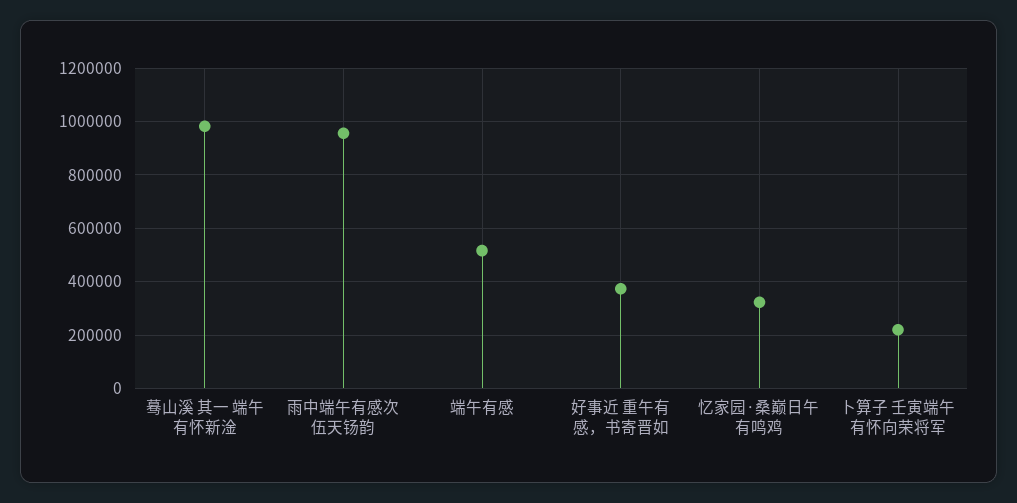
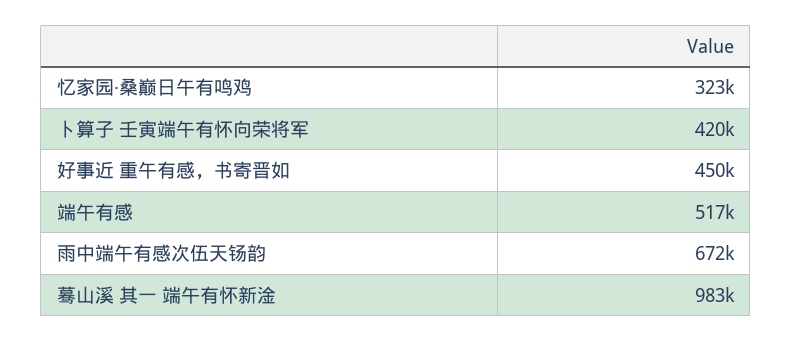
  {
    "蓦山溪 其一 端午有怀新淦": 983000,
-   "雨中端午有感次伍天钖韵": 950000,
+   "雨中端午有感次伍天钖韵": 672000,
    "端午有感": 517000,
-   "好事近 重午有感，书寄晋如": 375000,
+   "好事近 重午有感，书寄晋如": 450000,
    "忆家园·桑巅日午有鸣鸡": 323000,
-   "卜算子 壬寅端午有怀向荣将军": 225000
+   "卜算子 壬寅端午有怀向荣将军": 420000
  }

